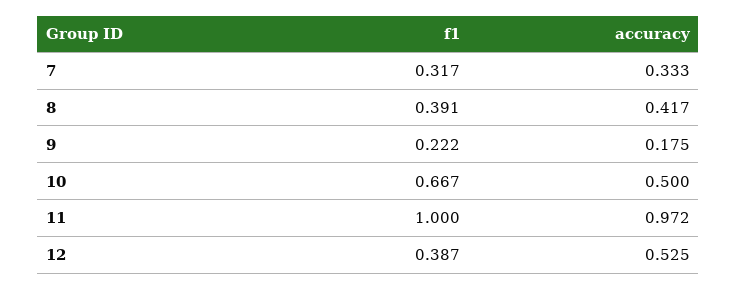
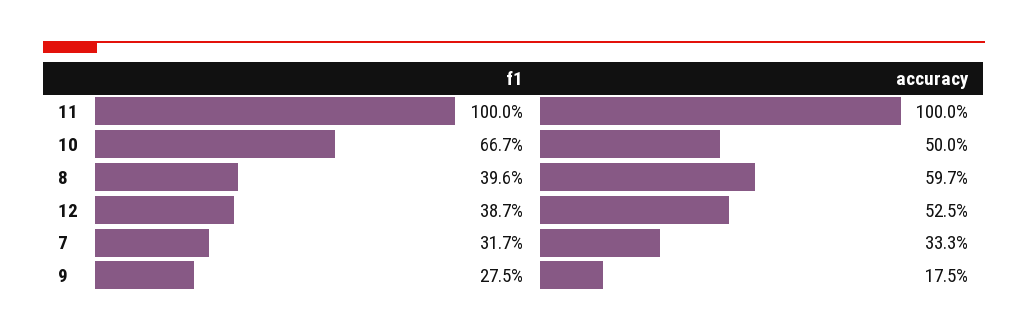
  {
    "f1": {
      "7": 0.317,
-     "8": 0.391,
+     "8": 0.396,
-     "9": 0.222,
+     "9": 0.275,
      "10": 0.667,
      "11": 1,
      "12": 0.387
    },
    "accuracy": {
      "7": 0.333,
-     "8": 0.417,
+     "8": 0.597,
      "9": 0.175,
      "10": 0.5,
-     "11": 0.972,
+     "11": 1,
      "12": 0.525
    }
  }

